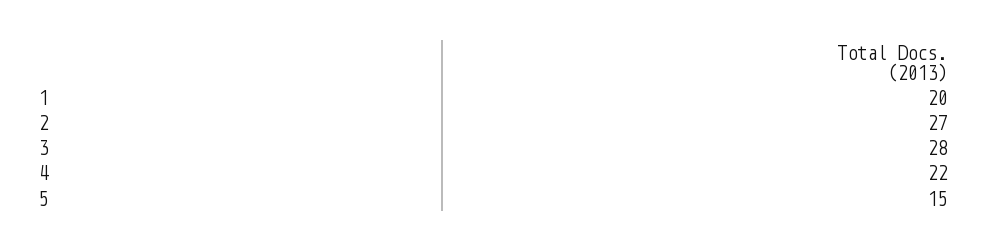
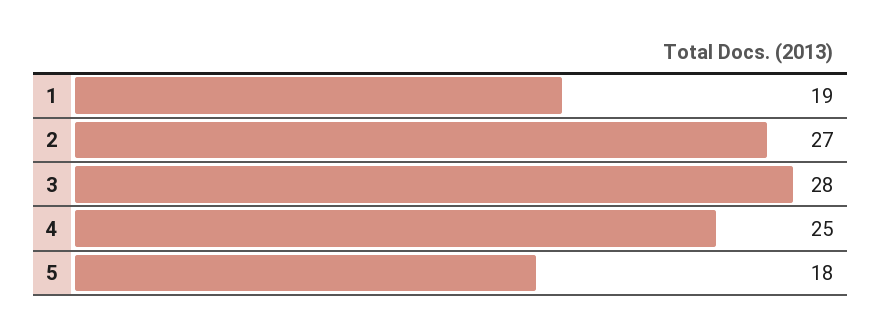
  {
-   "1": 20,
+   "1": 19,
    "2": 27,
    "3": 28,
-   "4": 22,
+   "4": 25,
-   "5": 15
+   "5": 18
  }

